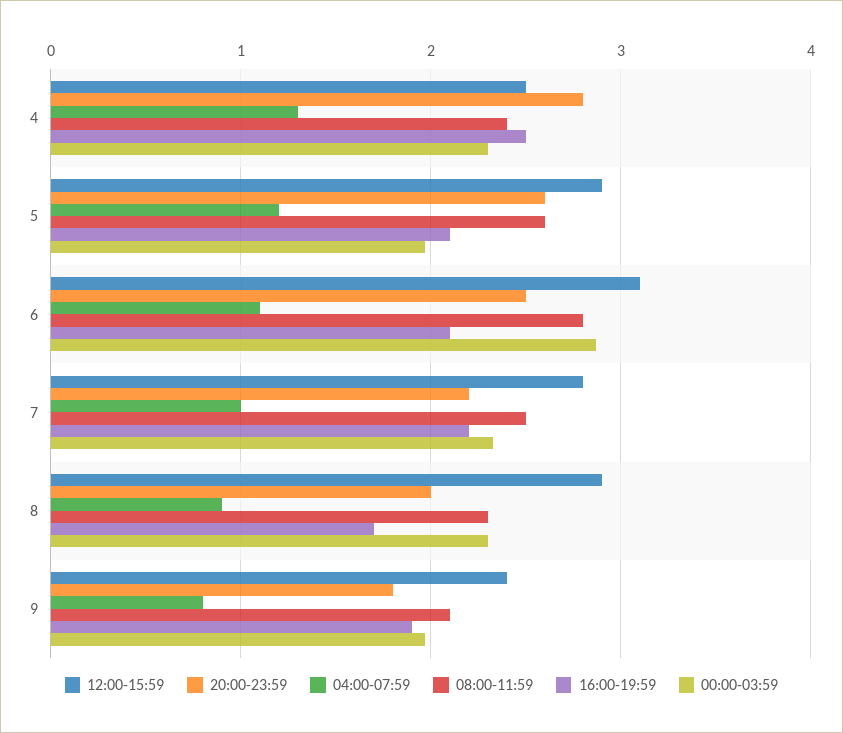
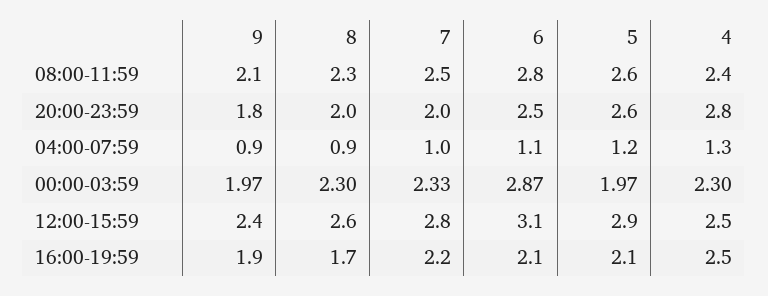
  {
    "12:00-15:59": {
      "4": 2.5,
      "5": 2.9,
      "6": 3.1,
      "7": 2.8,
-     "8": 2.9,
+     "8": 2.6,
      "9": 2.4
    },
    "20:00-23:59": {
      "4": 2.8,
      "5": 2.6,
      "6": 2.5,
-     "7": 2.2,
+     "7": 2,
      "8": 2,
      "9": 1.8
    },
    "04:00-07:59": {
      "4": 1.3,
      "5": 1.2,
      "6": 1.1,
      "7": 1,
      "8": 0.9,
-     "9": 0.8
+     "9": 0.9
    },
    "08:00-11:59": {
      "4": 2.4,
      "5": 2.6,
      "6": 2.8,
      "7": 2.5,
      "8": 2.3,
      "9": 2.1
    },
    "16:00-19:59": {
      "4": 2.5,
      "5": 2.1,
      "6": 2.1,
      "7": 2.2,
      "8": 1.7,
      "9": 1.9
    },
    "00:00-03:59": {
      "4": 2.3,
      "5": 1.97,
      "6": 2.87,
      "7": 2.33,
      "8": 2.3,
      "9": 1.97
    }
  }

